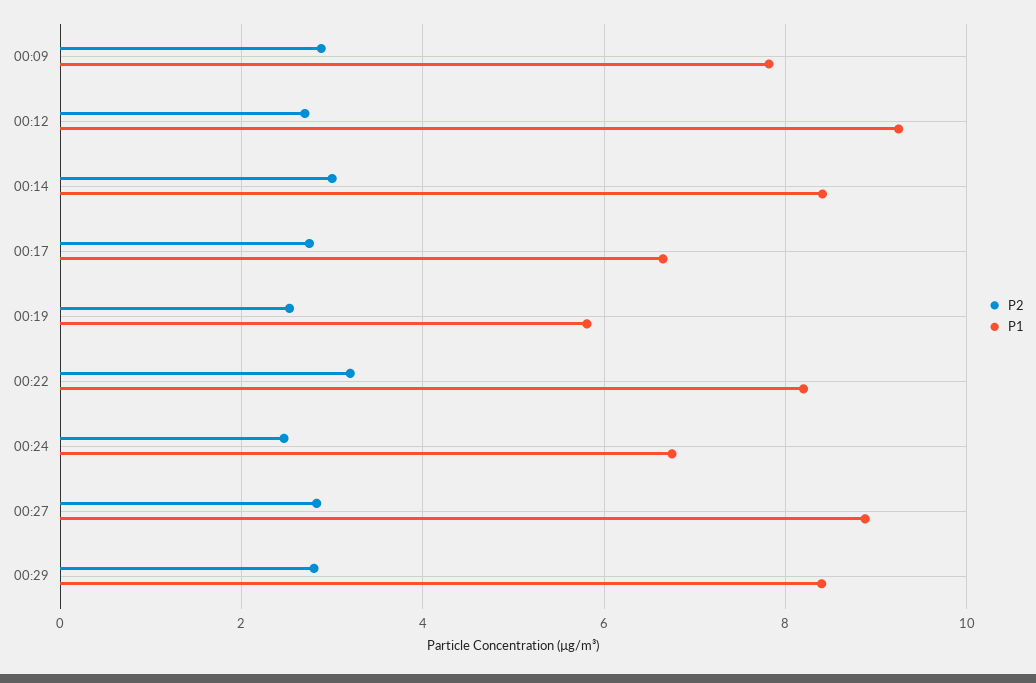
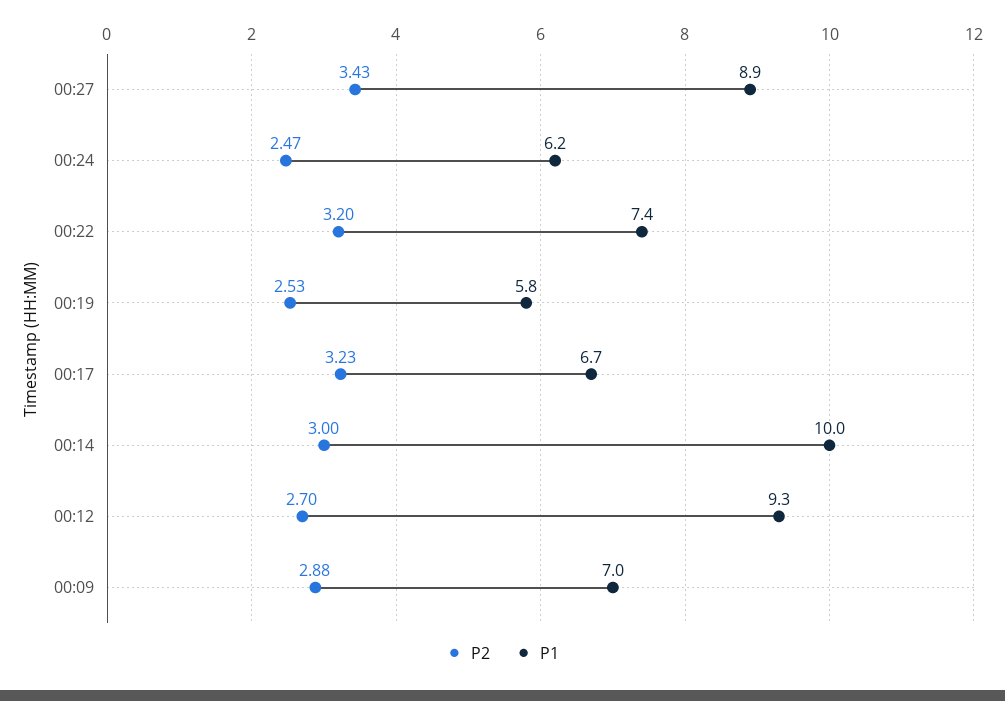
  {
    "P2": {
      "00:09": 2.88,
      "00:12": 2.7,
      "00:14": 3,
-     "00:17": 2.8,
+     "00:17": 3.23,
      "00:19": 2.53,
      "00:22": 3.2,
      "00:24": 2.47,
-     "00:27": 2.8,
+     "00:27": 3.43
-     "00:29": 2.8
    },
    "P1": {
-     "00:09": 7.8,
+     "00:09": 7,
      "00:12": 9.3,
-     "00:14": 8.4,
+     "00:14": 10,
      "00:17": 6.7,
      "00:19": 5.8,
-     "00:22": 8.2,
+     "00:22": 7.4,
-     "00:24": 6.8,
+     "00:24": 6.2,
-     "00:27": 8.9,
+     "00:27": 8.9
-     "00:29": 8.4
    }
  }

